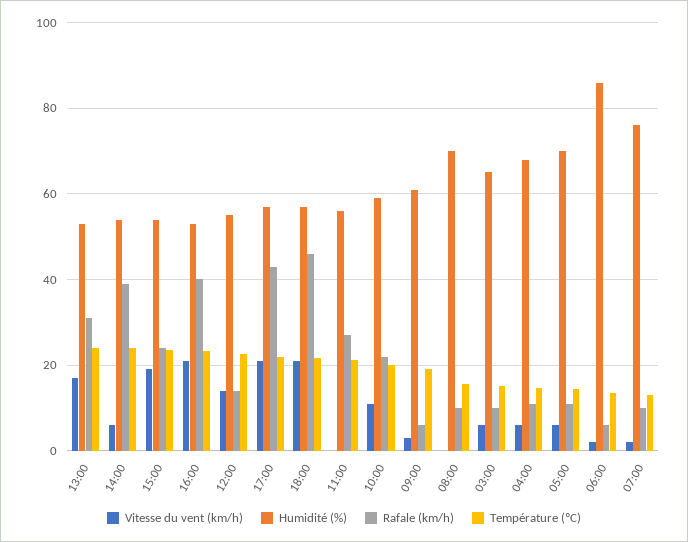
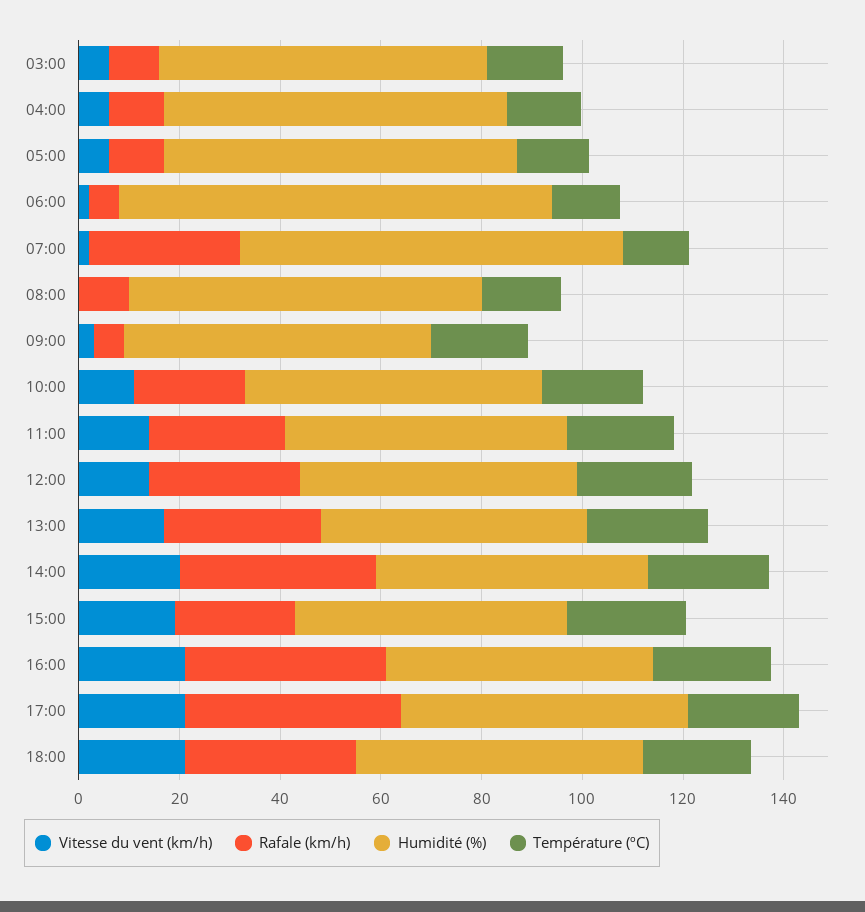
  {
    "Vitesse du vent (km/h)": {
      "13:00": 18,
-     "14:00": 6,
+     "14:00": 20,
      "15:00": 20,
      "16:00": 22,
      "12:00": 14,
      "17:00": 22,
      "18:00": 22,
-     "11:00": 0,
+     "11:00": 15,
      "10:00": 12,
      "09:00": 4,
      "08:00": 0,
      "03:00": 6,
      "04:00": 6,
      "05:00": 6,
      "06:00": 2,
      "07:00": 2
    },
    "Humidité (%)": {
      "13:00": 54,
      "14:00": 54,
      "15:00": 54,
      "16:00": 54,
      "12:00": 56,
      "17:00": 58,
      "18:00": 58,
      "11:00": 56,
      "10:00": 60,
      "09:00": 62,
      "08:00": 70,
      "03:00": 66,
      "04:00": 68,
      "05:00": 70,
      "06:00": 86,
      "07:00": 76
    },
    "Rafale (km/h)": {
      "13:00": 32,
      "14:00": 40,
      "15:00": 24,
      "16:00": 40,
-     "12:00": 14,
+     "12:00": 30,
      "17:00": 44,
-     "18:00": 46,
+     "18:00": 35,
      "11:00": 28,
      "10:00": 22,
      "09:00": 6,
      "08:00": 10,
      "03:00": 10,
      "04:00": 12,
      "05:00": 12,
      "06:00": 6,
-     "07:00": 10
+     "07:00": 30
    },
    "Température (ºC)": {
      "13:00": 24,
      "14:00": 24,
      "15:00": 24,
      "16:00": 24,
      "12:00": 22,
      "17:00": 22,
      "18:00": 22,
      "11:00": 22,
      "10:00": 20,
      "09:00": 20,
      "08:00": 16,
      "03:00": 16,
      "04:00": 14,
      "05:00": 14,
      "06:00": 14,
      "07:00": 14
    }
  }

